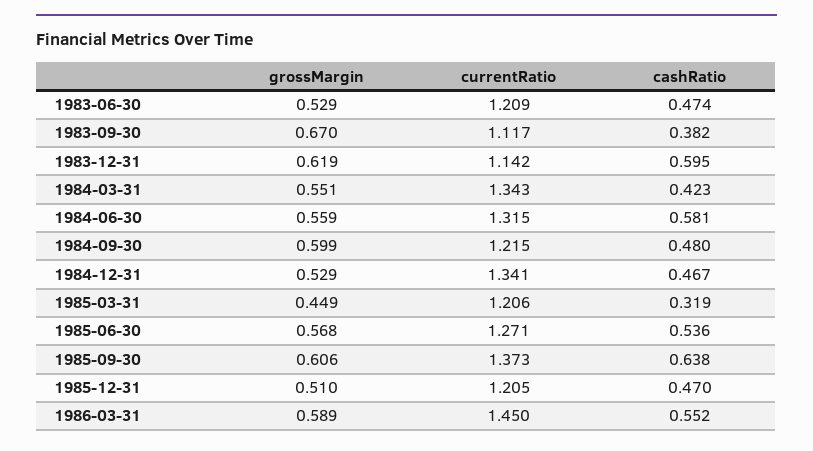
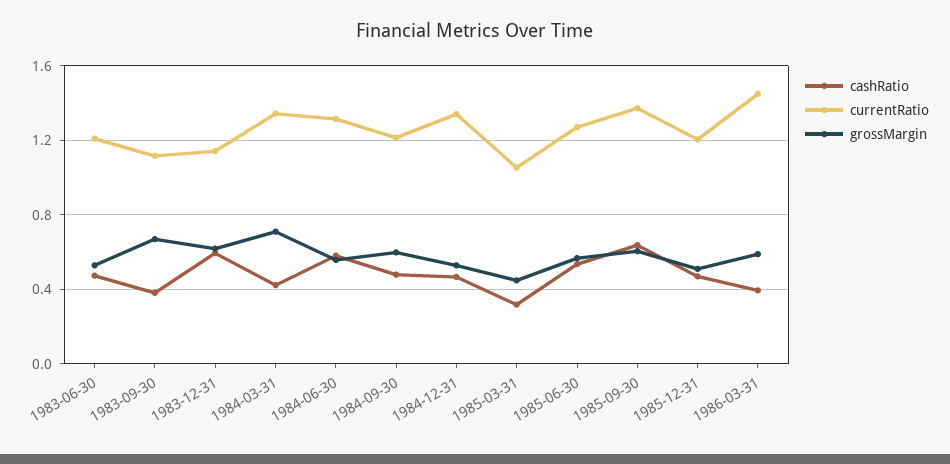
  {
    "grossMargin": {
      "1983-06-30": 0.529,
      "1983-09-30": 0.67,
      "1983-12-31": 0.619,
-     "1984-03-31": 0.551,
+     "1984-03-31": 0.7,
      "1984-06-30": 0.559,
      "1984-09-30": 0.599,
      "1984-12-31": 0.529,
      "1985-03-31": 0.449,
      "1985-06-30": 0.568,
      "1985-09-30": 0.606,
      "1985-12-31": 0.51,
      "1986-03-31": 0.589
    },
    "currentRatio": {
      "1983-06-30": 1.209,
      "1983-09-30": 1.117,
      "1983-12-31": 1.142,
      "1984-03-31": 1.343,
      "1984-06-30": 1.315,
      "1984-09-30": 1.215,
      "1984-12-31": 1.341,
-     "1985-03-31": 1.206,
+     "1985-03-31": 1.05,
      "1985-06-30": 1.271,
      "1985-09-30": 1.373,
      "1985-12-31": 1.205,
      "1986-03-31": 1.45
    },
    "cashRatio": {
      "1983-06-30": 0.474,
      "1983-09-30": 0.382,
      "1983-12-31": 0.595,
      "1984-03-31": 0.423,
      "1984-06-30": 0.581,
      "1984-09-30": 0.48,
      "1984-12-31": 0.467,
      "1985-03-31": 0.319,
      "1985-06-30": 0.536,
      "1985-09-30": 0.638,
      "1985-12-31": 0.47,
-     "1986-03-31": 0.552
+     "1986-03-31": 0.4
    }
  }

